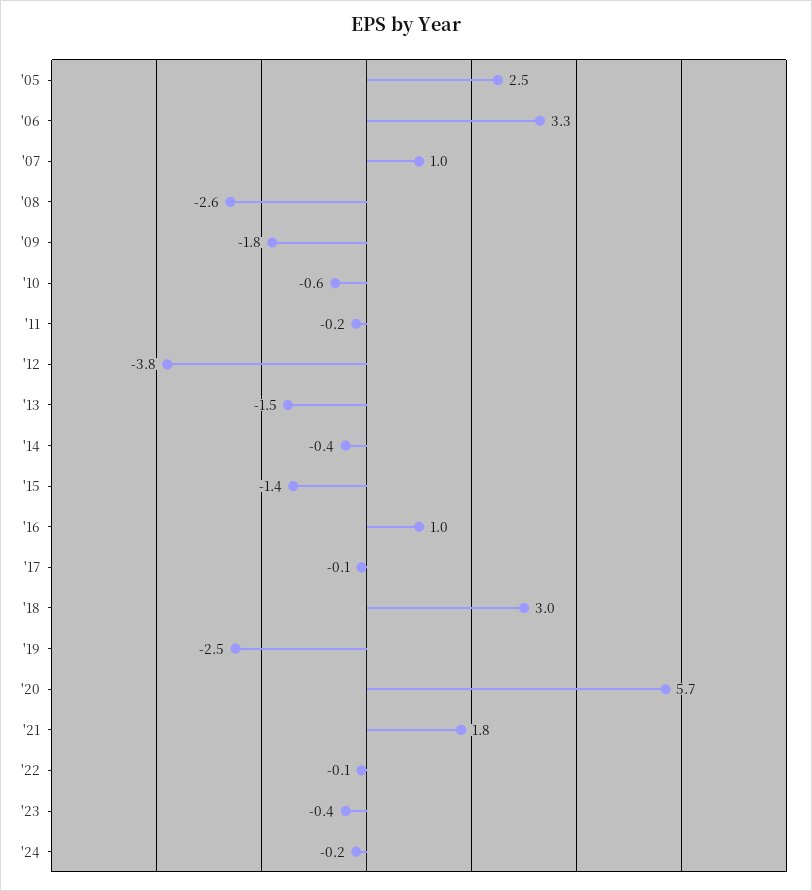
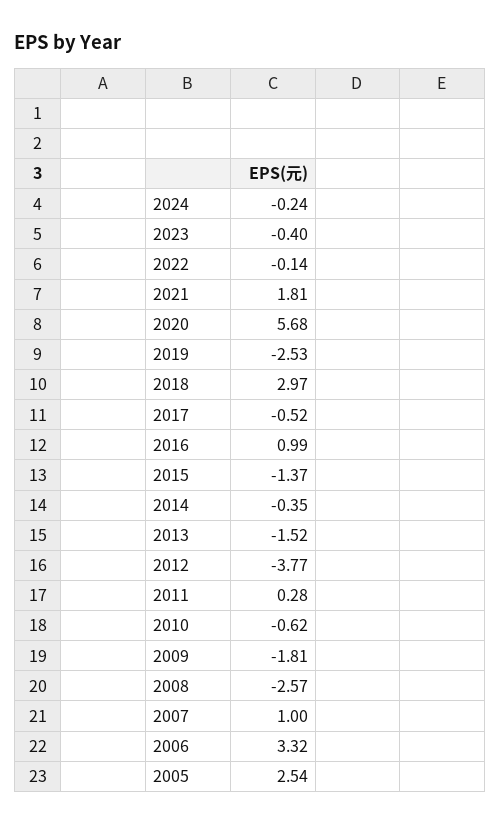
  {
    "'05": 2.54,
    "'06": 3.32,
    "'07": 1,
    "'08": -2.57,
    "'09": -1.81,
    "'10": -0.62,
-   "'11": -0.2,
+   "'11": 0.28,
    "'12": -3.77,
    "'13": -1.52,
    "'14": -0.35,
    "'15": -1.37,
    "'16": 0.99,
-   "'17": -0.1,
+   "'17": -0.52,
    "'18": 2.97,
    "'19": -2.53,
    "'20": 5.68,
    "'21": 1.81,
    "'22": -0.14,
    "'23": -0.4,
    "'24": -0.24
  }

